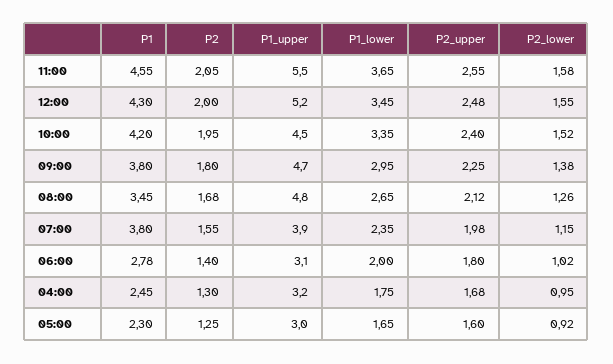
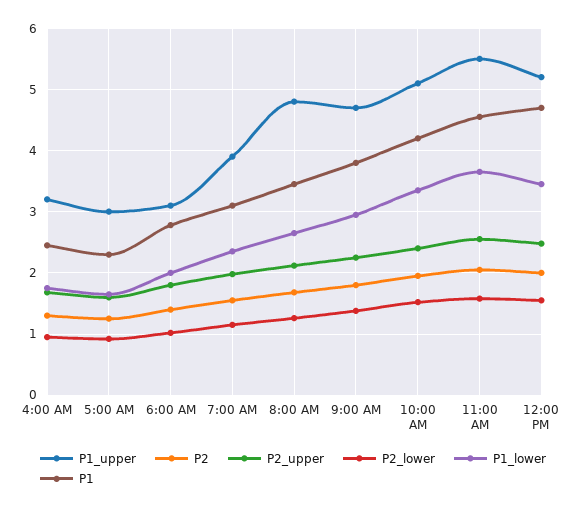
  {
    "P1": {
      "11:00": 4.55,
-     "12:00": 4.3,
+     "12:00": 4.7,
      "10:00": 4.2,
      "09:00": 3.8,
      "08:00": 3.45,
-     "07:00": 3.8,
+     "07:00": 3.1,
      "06:00": 2.78,
      "04:00": 2.45,
      "05:00": 2.3
    },
    "P2": {
      "11:00": 2.05,
      "12:00": 2,
      "10:00": 1.95,
      "09:00": 1.8,
      "08:00": 1.68,
      "07:00": 1.55,
      "06:00": 1.4,
      "04:00": 1.3,
      "05:00": 1.25
    },
    "P1_upper": {
      "11:00": 5.5,
      "12:00": 5.2,
-     "10:00": 4.5,
+     "10:00": 5.1,
      "09:00": 4.7,
      "08:00": 4.8,
      "07:00": 3.9,
      "06:00": 3.1,
      "04:00": 3.2,
      "05:00": 3
    },
    "P1_lower": {
      "11:00": 3.65,
      "12:00": 3.45,
      "10:00": 3.35,
      "09:00": 2.95,
      "08:00": 2.65,
      "07:00": 2.35,
      "06:00": 2,
      "04:00": 1.75,
      "05:00": 1.65
    },
    "P2_upper": {
      "11:00": 2.55,
      "12:00": 2.48,
      "10:00": 2.4,
      "09:00": 2.25,
      "08:00": 2.12,
      "07:00": 1.98,
      "06:00": 1.8,
      "04:00": 1.68,
      "05:00": 1.6
    },
    "P2_lower": {
      "11:00": 1.58,
      "12:00": 1.55,
      "10:00": 1.52,
      "09:00": 1.38,
      "08:00": 1.26,
      "07:00": 1.15,
      "06:00": 1.02,
      "04:00": 0.95,
      "05:00": 0.92
    }
  }

